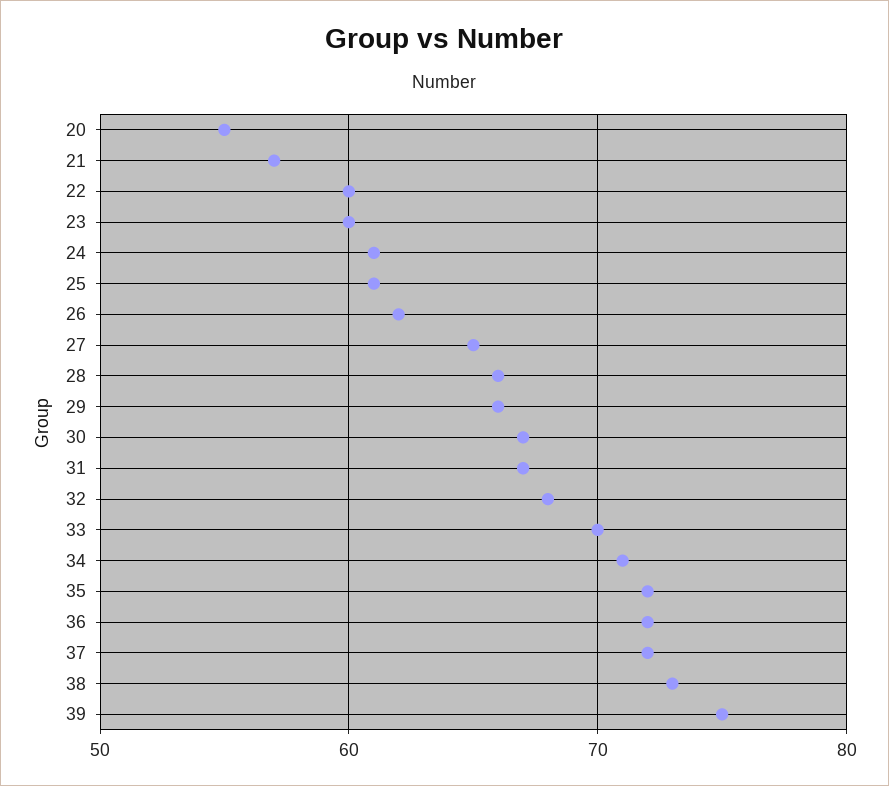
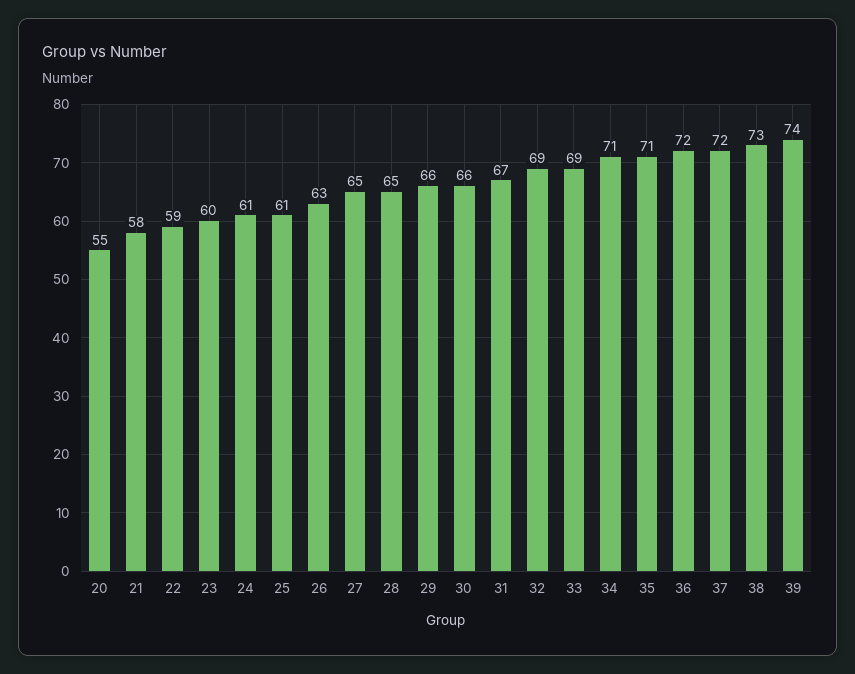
  {
    "20": 55,
-   "21": 57,
+   "21": 58,
-   "22": 60,
+   "22": 59,
    "23": 60,
    "24": 61,
    "25": 61,
-   "26": 62,
+   "26": 63,
    "27": 65,
-   "28": 66,
+   "28": 65,
    "29": 66,
-   "30": 67,
+   "30": 66,
    "31": 67,
-   "32": 68,
+   "32": 69,
-   "33": 70,
+   "33": 69,
    "34": 71,
-   "35": 72,
+   "35": 71,
    "36": 72,
    "37": 72,
    "38": 73,
-   "39": 75
+   "39": 74
  }

